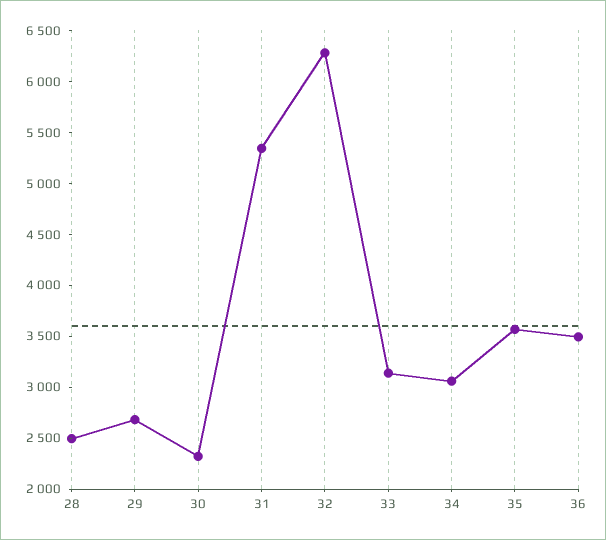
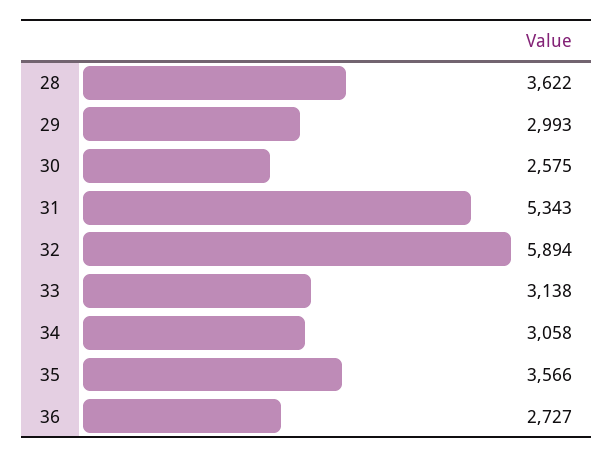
  {
-   "28": 2500,
+   "28": 3622,
-   "29": 2700,
+   "29": 2993,
-   "30": 2300,
+   "30": 2575,
    "31": 5343,
-   "32": 6300,
+   "32": 5894,
    "33": 3138,
    "34": 3058,
    "35": 3566,
-   "36": 3500
+   "36": 2727
  }

